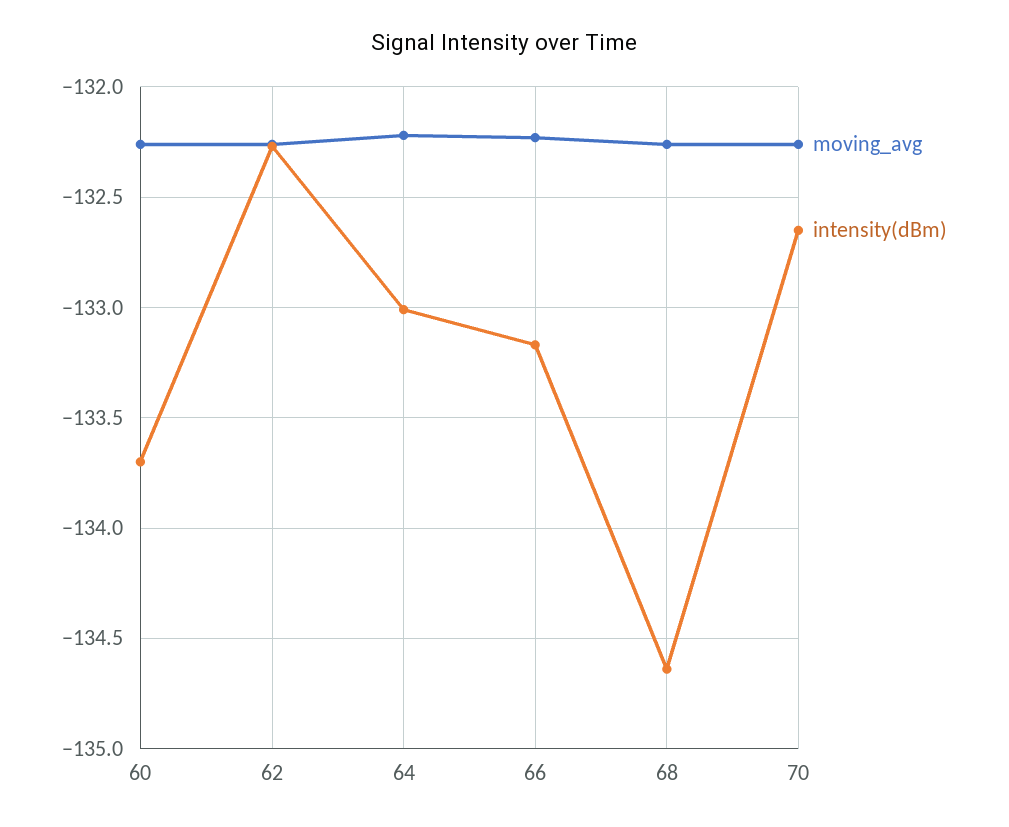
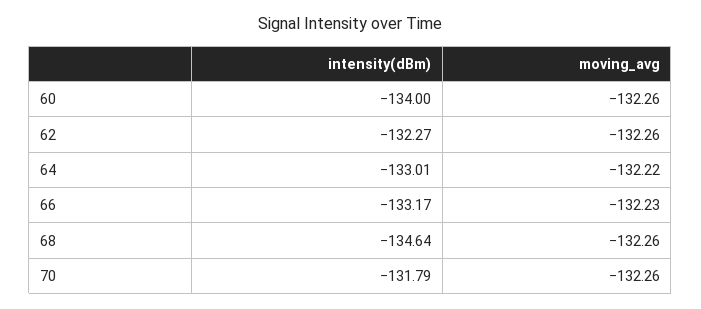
  {
    "moving_avg": {
      "60": -132.26,
      "62": -132.26,
      "64": -132.22,
      "66": -132.23,
      "68": -132.26,
      "70": -132.26
    },
    "intensity(dBm)": {
-     "60": -133.7,
+     "60": -134,
      "62": -132.27,
      "64": -133.01,
      "66": -133.17,
      "68": -134.64,
-     "70": -132.65
+     "70": -131.79
    }
  }

